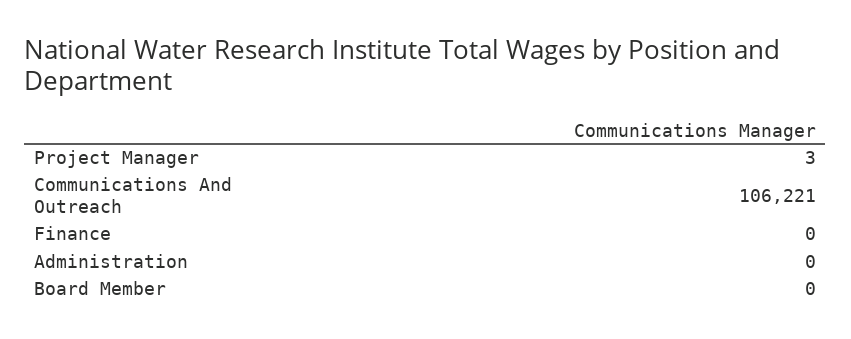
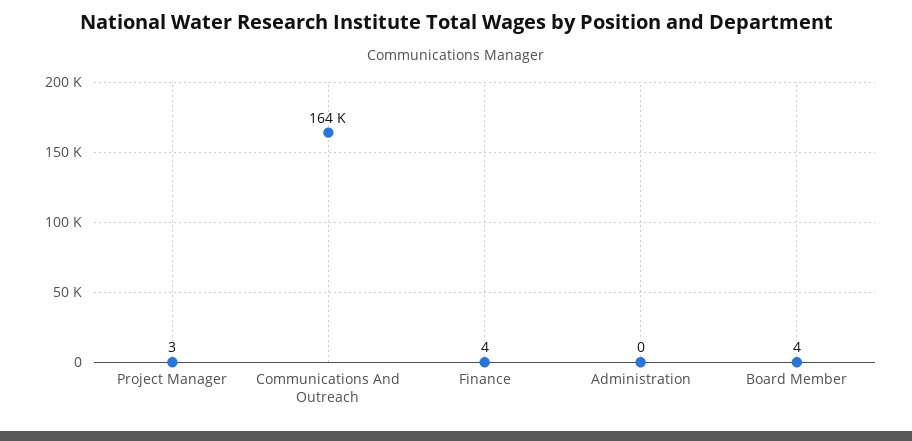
  {
    "Project Manager": 3,
-   "Communications And Outreach": 106221,
+   "Communications And Outreach": 164000,
-   "Finance": 0,
+   "Finance": 4,
    "Administration": 0,
-   "Board Member": 0
+   "Board Member": 4
  }

